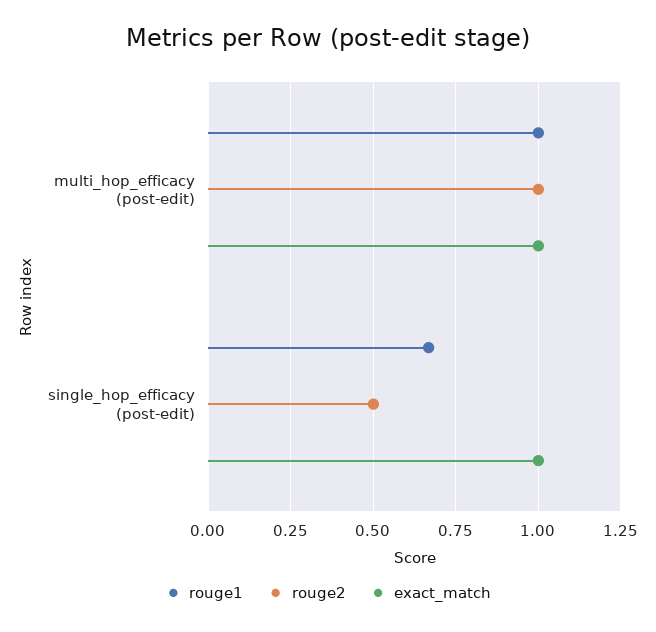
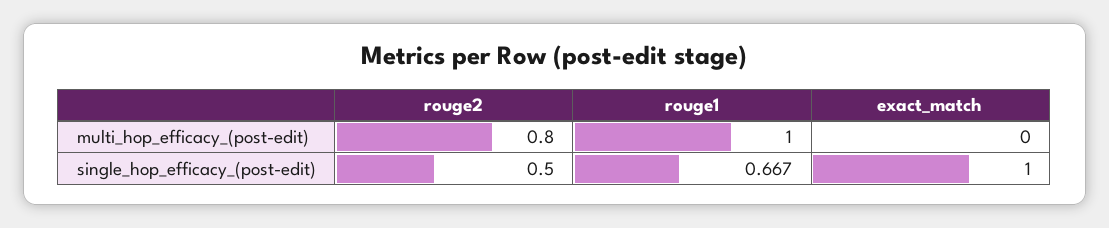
  {
    "rouge1": {
      "multi_hop_efficacy (post-edit)": 1,
      "single_hop_efficacy (post-edit)": 0.667
    },
    "rouge2": {
-     "multi_hop_efficacy (post-edit)": 1,
+     "multi_hop_efficacy (post-edit)": 0.8,
      "single_hop_efficacy (post-edit)": 0.5
    },
    "exact_match": {
-     "multi_hop_efficacy (post-edit)": 1,
+     "multi_hop_efficacy (post-edit)": 0,
      "single_hop_efficacy (post-edit)": 1
    }
  }

